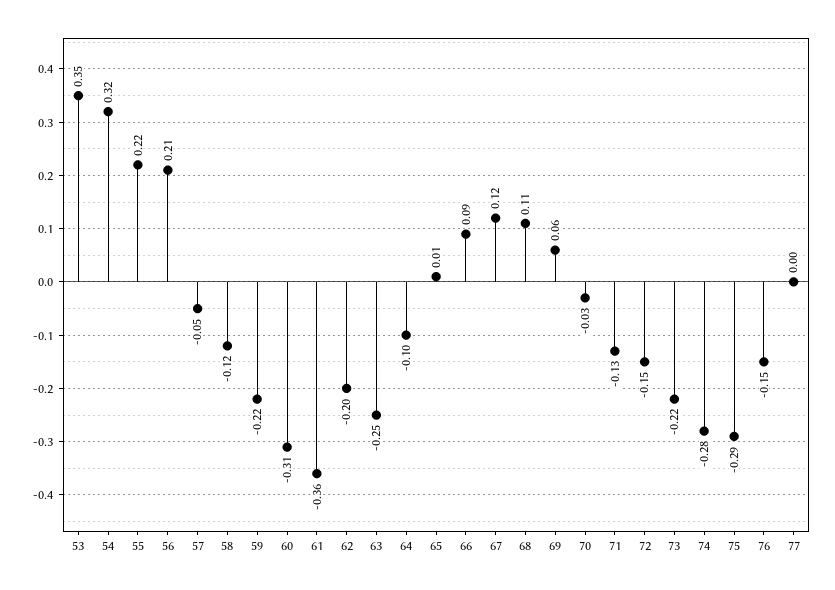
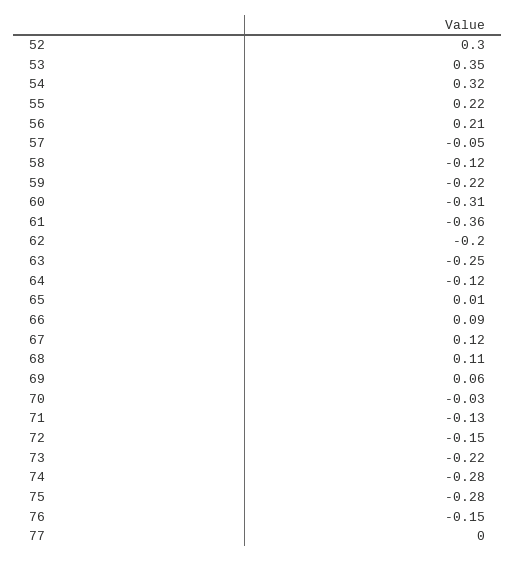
  {
    "53": 0.35,
    "54": 0.32,
    "55": 0.22,
    "56": 0.21,
    "57": -0.05,
    "58": -0.12,
    "59": -0.22,
    "60": -0.31,
    "61": -0.36,
    "62": -0.2,
    "63": -0.25,
-   "64": -0.1,
+   "64": -0.12,
    "65": 0.01,
    "66": 0.09,
    "67": 0.12,
    "68": 0.11,
    "69": 0.06,
    "70": -0.03,
    "71": -0.13,
    "72": -0.15,
    "73": -0.22,
    "74": -0.28,
-   "75": -0.29,
+   "75": -0.28,
    "76": -0.15,
-   "77": 0
+   "77": 0,
+   "52": 0.3
  }

